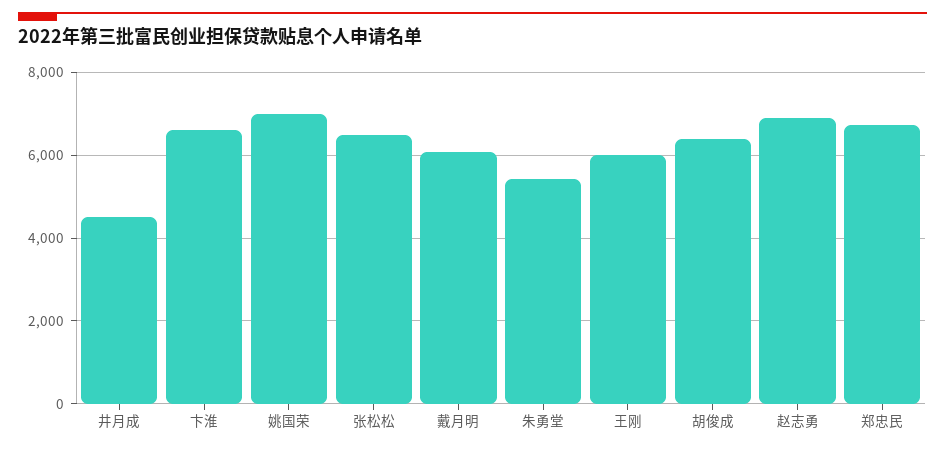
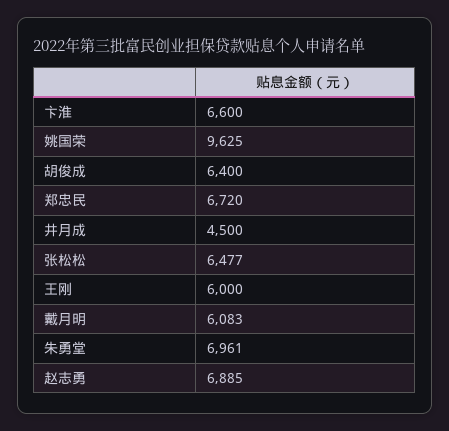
  {
    "井月成": 4500,
    "卞淮": 6600,
-   "姚国荣": 7000,
+   "姚国荣": 9625,
    "张松松": 6477,
    "戴月明": 6083,
-   "朱勇堂": 5400,
+   "朱勇堂": 6961,
    "王刚": 6000,
    "胡俊成": 6400,
    "赵志勇": 6885,
    "郑忠民": 6720
  }

